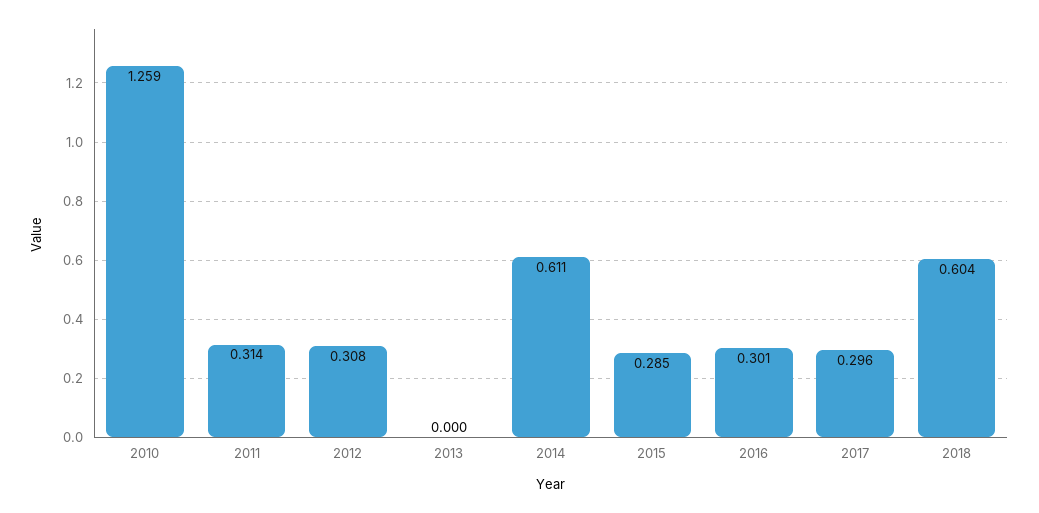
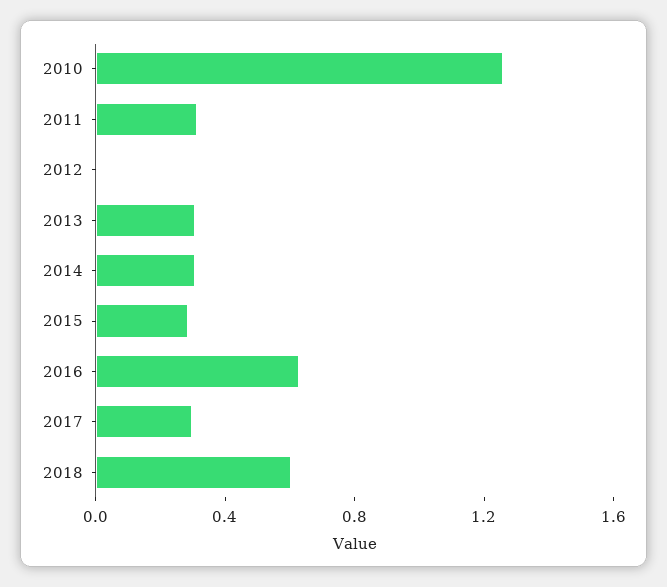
  {
    "2010": 1.259,
    "2011": 0.314,
-   "2012": 0.308,
+   "2012": 0,
-   "2013": 0,
+   "2013": 0.3,
-   "2014": 0.611,
+   "2014": 0.3,
    "2015": 0.285,
-   "2016": 0.301,
+   "2016": 0.6,
    "2017": 0.296,
    "2018": 0.604
  }

